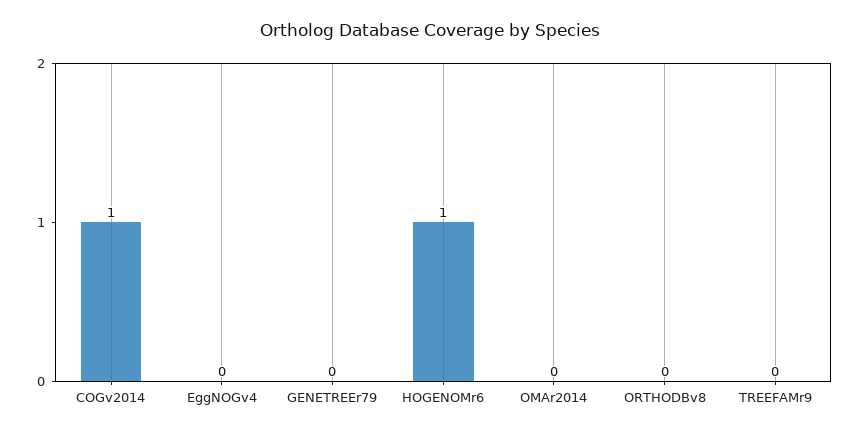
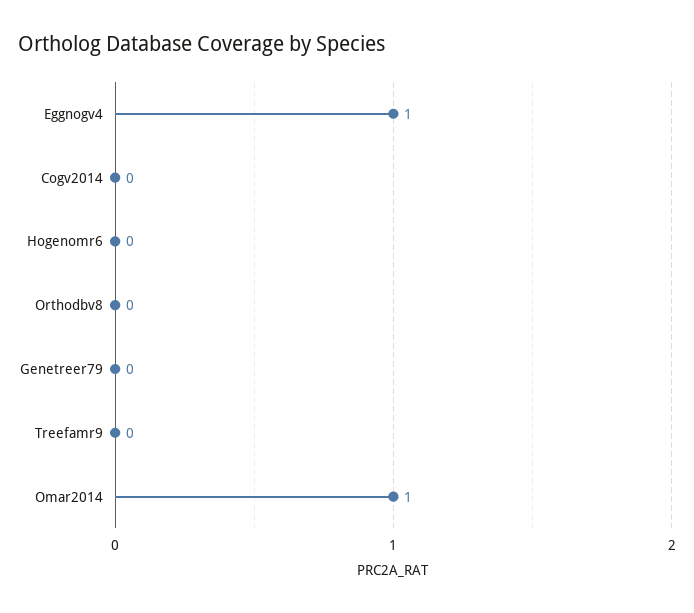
  {
-   "COGv2014": 1,
+   "COGv2014": 0,
-   "EggNOGv4": 0,
+   "EggNOGv4": 1,
    "GENETREEr79": 0,
-   "HOGENOMr6": 1,
+   "HOGENOMr6": 0,
-   "OMAr2014": 0,
+   "OMAr2014": 1,
    "ORTHODBv8": 0,
    "TREEFAMr9": 0
  }

